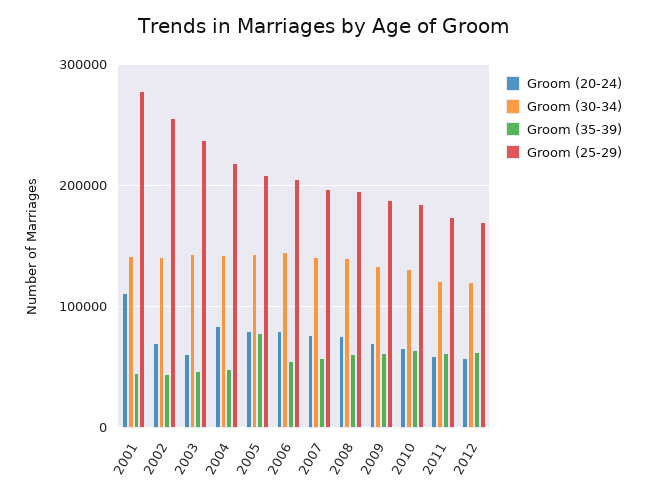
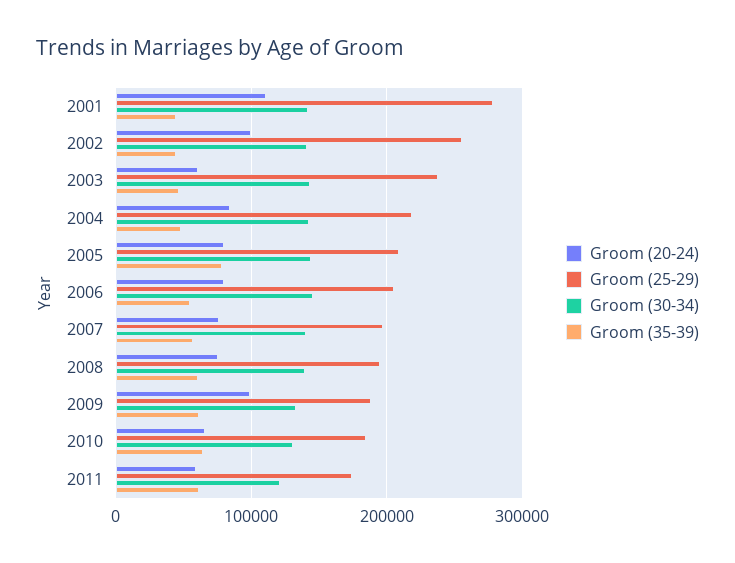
  {
    "Groom (20-24)": {
      "2001": 110000,
-     "2002": 70000,
+     "2002": 100000,
      "2003": 60000,
      "2004": 80000,
      "2005": 80000,
      "2006": 80000,
      "2007": 80000,
      "2008": 80000,
-     "2009": 70000,
+     "2009": 100000,
      "2010": 70000,
-     "2011": 60000,
+     "2011": 60000
-     "2012": 60000
    },
    "Groom (30-34)": {
      "2001": 140000,
      "2002": 140000,
      "2003": 140000,
      "2004": 140000,
      "2005": 140000,
      "2006": 150000,
      "2007": 140000,
      "2008": 140000,
      "2009": 130000,
      "2010": 130000,
-     "2011": 120000,
+     "2011": 120000
-     "2012": 120000
    },
    "Groom (35-39)": {
      "2001": 40000,
      "2002": 40000,
      "2003": 50000,
      "2004": 50000,
      "2005": 80000,
      "2006": 50000,
      "2007": 60000,
      "2008": 60000,
      "2009": 60000,
      "2010": 60000,
-     "2011": 60000,
+     "2011": 60000
-     "2012": 60000
    },
    "Groom (25-29)": {
      "2001": 280000,
      "2002": 260000,
      "2003": 240000,
      "2004": 220000,
      "2005": 210000,
      "2006": 210000,
      "2007": 200000,
      "2008": 200000,
      "2009": 190000,
      "2010": 180000,
-     "2011": 170000,
+     "2011": 170000
-     "2012": 170000
    }
  }

